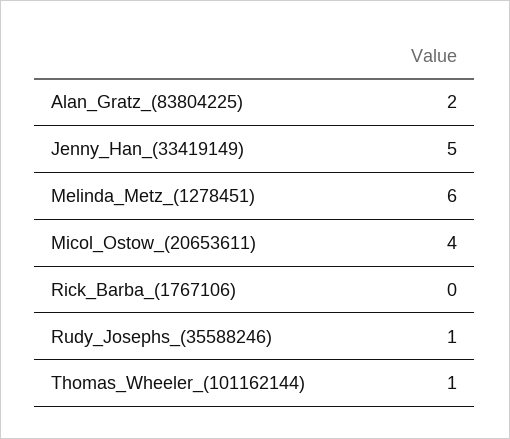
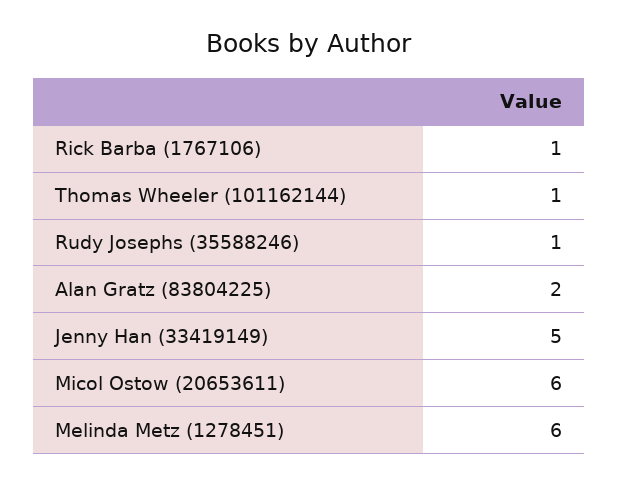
  {
    "Alan_Gratz_(83804225)": 2,
    "Jenny_Han_(33419149)": 5,
    "Melinda_Metz_(1278451)": 6,
-   "Micol_Ostow_(20653611)": 4,
+   "Micol_Ostow_(20653611)": 6,
-   "Rick_Barba_(1767106)": 0,
+   "Rick_Barba_(1767106)": 1,
    "Rudy_Josephs_(35588246)": 1,
    "Thomas_Wheeler_(101162144)": 1
  }

